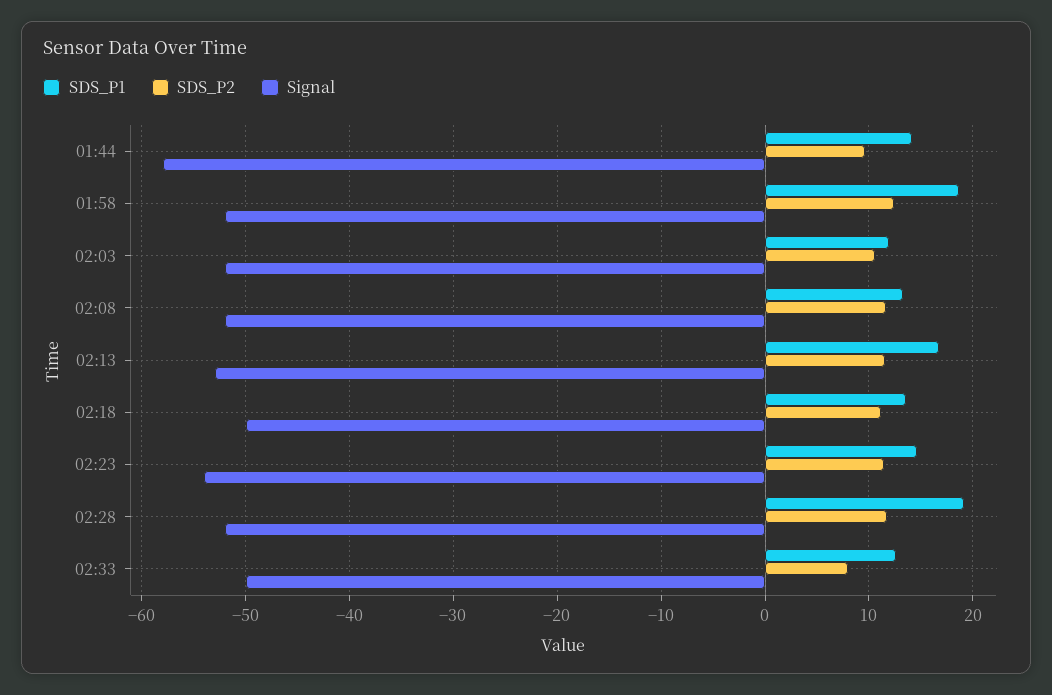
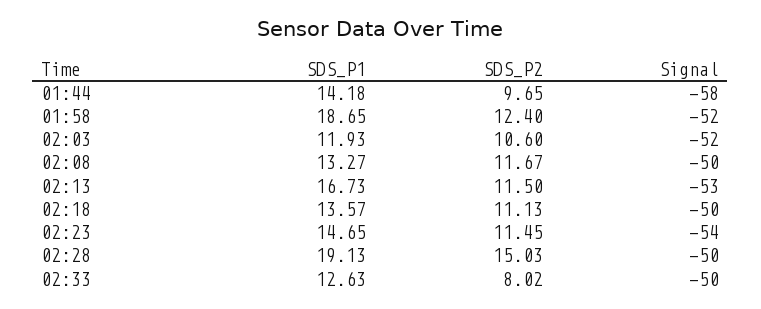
  {
    "SDS_P1": {
      "01:44": 14.18,
      "01:58": 18.65,
      "02:03": 11.93,
      "02:08": 13.27,
      "02:13": 16.73,
      "02:18": 13.57,
      "02:23": 14.65,
      "02:28": 19.13,
      "02:33": 12.63
    },
    "SDS_P2": {
      "01:44": 9.65,
      "01:58": 12.4,
      "02:03": 10.6,
      "02:08": 11.67,
      "02:13": 11.5,
      "02:18": 11.13,
      "02:23": 11.45,
-     "02:28": 12,
+     "02:28": 15.03,
      "02:33": 8.02
    },
    "Signal": {
      "01:44": -58,
      "01:58": -52,
      "02:03": -52,
-     "02:08": -52,
+     "02:08": -50,
      "02:13": -53,
      "02:18": -50,
      "02:23": -54,
-     "02:28": -52,
+     "02:28": -50,
      "02:33": -50
    }
  }

